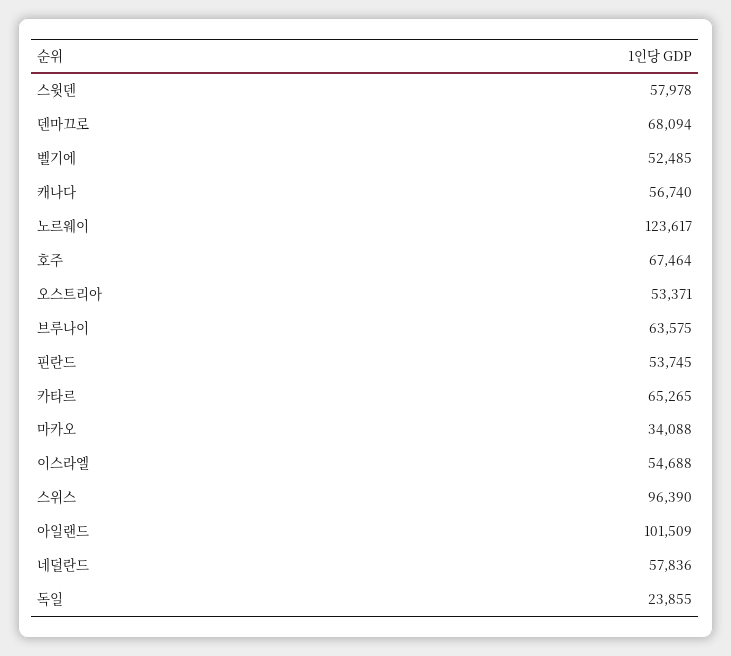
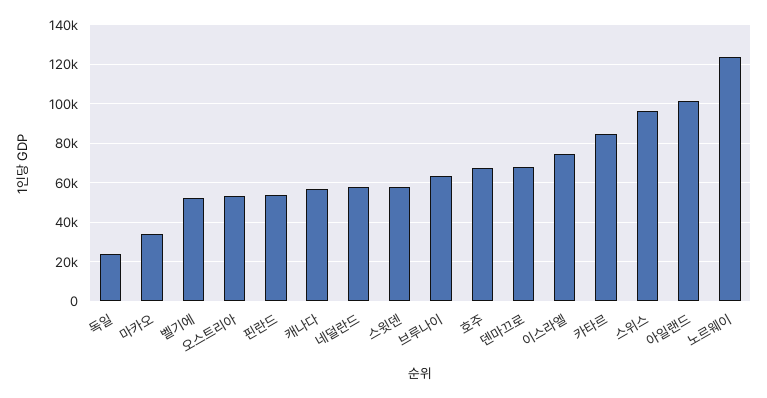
  {
    "스윗덴": 57978,
    "덴마끄로": 68094,
    "벨기에": 52485,
    "캐나다": 56740,
    "노르웨이": 123617,
    "호주": 67464,
    "오스트리아": 53371,
    "브루나이": 63575,
    "핀란드": 53745,
-   "카타르": 65265,
+   "카타르": 85000,
    "마카오": 34088,
-   "이스라엘": 54688,
+   "이스라엘": 75000,
    "스위스": 96390,
    "아일랜드": 101509,
    "네덜란드": 57836,
    "독일": 23855
  }

